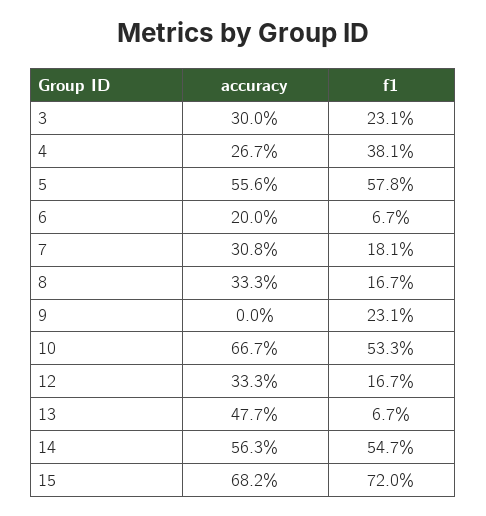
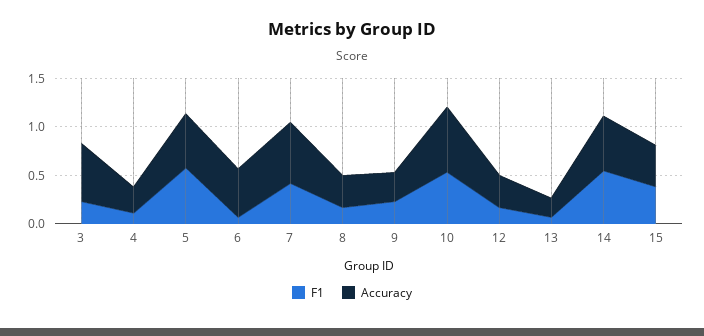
  {
    "accuracy": {
-     "3": 0.3,
+     "3": 0.6,
      "4": 0.267,
      "5": 0.556,
-     "6": 0.2,
+     "6": 0.5,
-     "7": 0.308,
+     "7": 0.6,
      "8": 0.333,
-     "9": 0,
+     "9": 0.3,
      "10": 0.667,
      "12": 0.333,
-     "13": 0.477,
+     "13": 0.2,
      "14": 0.563,
-     "15": 0.682
+     "15": 0.4
    },
    "f1": {
      "3": 0.231,
-     "4": 0.381,
+     "4": 0.1,
      "5": 0.578,
      "6": 0.067,
-     "7": 0.181,
+     "7": 0.4,
      "8": 0.167,
      "9": 0.231,
      "10": 0.533,
      "12": 0.167,
      "13": 0.067,
      "14": 0.547,
-     "15": 0.72
+     "15": 0.4
    }
  }

